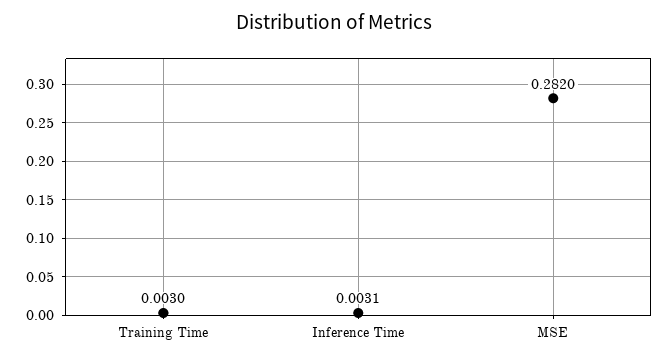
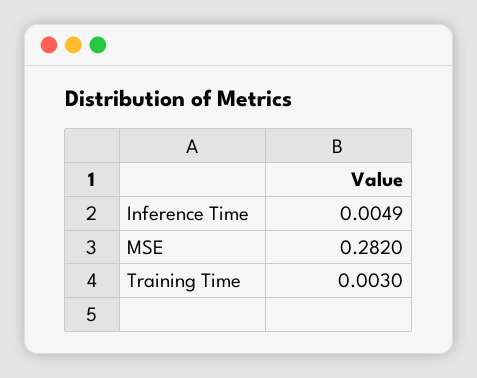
  {
    "Training Time": 0.003,
-   "Inference Time": 0.0031,
+   "Inference Time": 0.0049,
    "MSE": 0.282
  }

